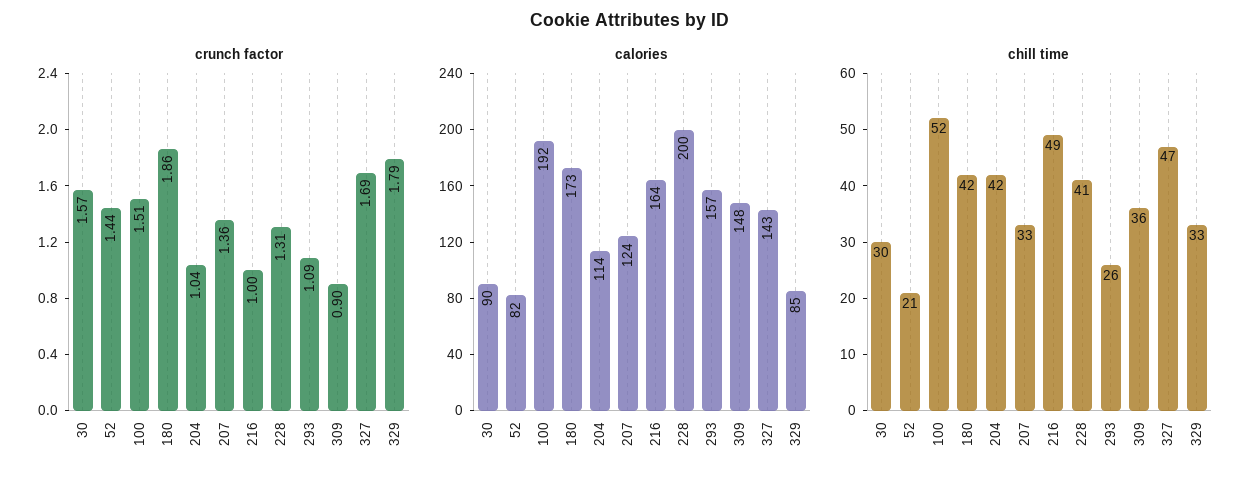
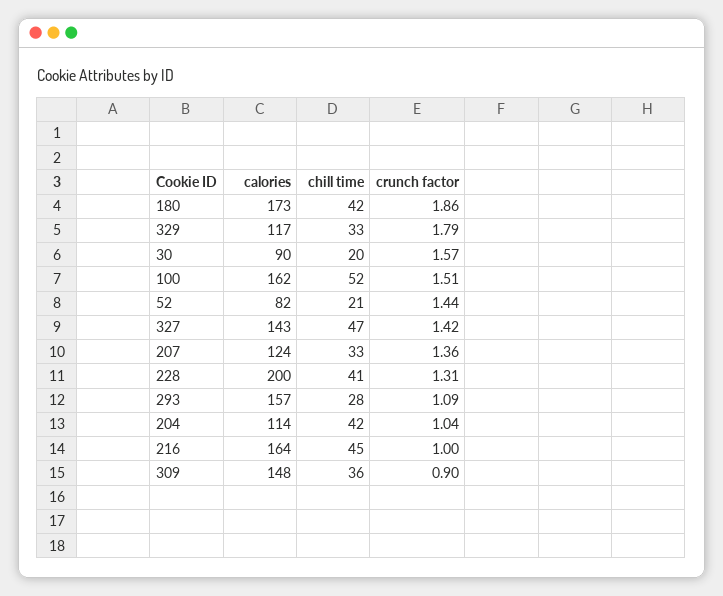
  {
    "crunch factor": {
      "30": 1.57,
      "52": 1.44,
      "100": 1.51,
      "180": 1.86,
      "204": 1.04,
      "207": 1.36,
      "216": 1,
      "228": 1.31,
      "293": 1.09,
      "309": 0.9,
-     "327": 1.69,
+     "327": 1.42,
      "329": 1.79
    },
    "calories": {
      "30": 90,
      "52": 82,
-     "100": 192,
+     "100": 162,
      "180": 173,
      "204": 114,
      "207": 124,
      "216": 164,
      "228": 200,
      "293": 157,
      "309": 148,
      "327": 143,
-     "329": 85
+     "329": 117
    },
    "chill time": {
-     "30": 30,
+     "30": 20,
      "52": 21,
      "100": 52,
      "180": 42,
      "204": 42,
      "207": 33,
-     "216": 49,
+     "216": 45,
      "228": 41,
-     "293": 26,
+     "293": 28,
      "309": 36,
      "327": 47,
      "329": 33
    }
  }

